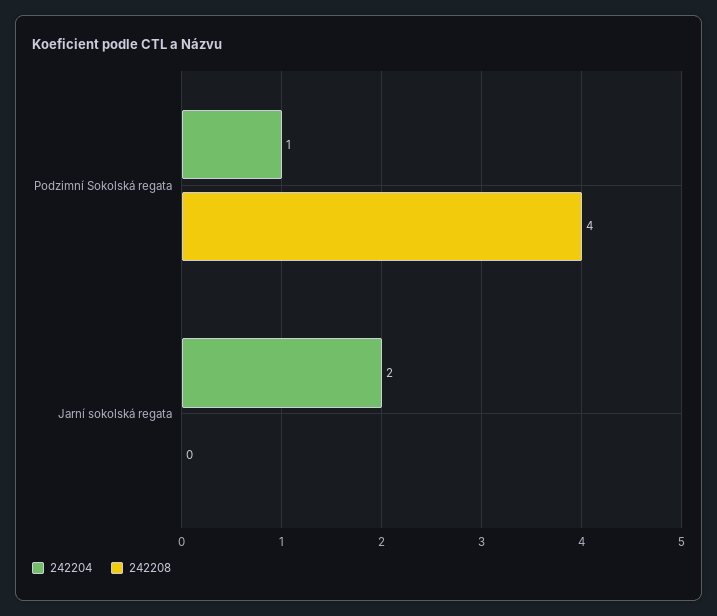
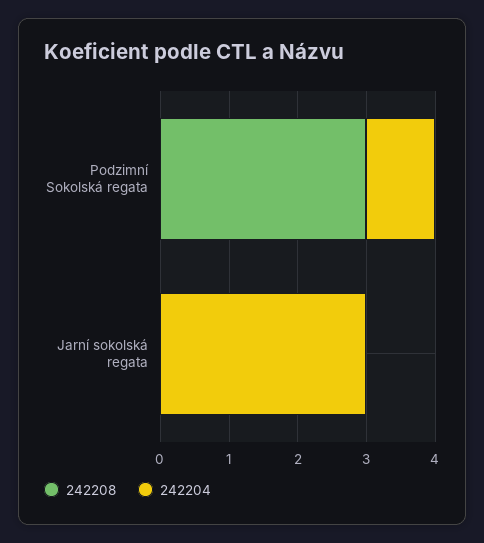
  {
    "242204": {
      "Podzimní Sokolská regata": 1,
-     "Jarní sokolská regata": 2
+     "Jarní sokolská regata": 3
    },
    "242208": {
-     "Podzimní Sokolská regata": 4,
+     "Podzimní Sokolská regata": 3,
      "Jarní sokolská regata": 0
    }
  }

